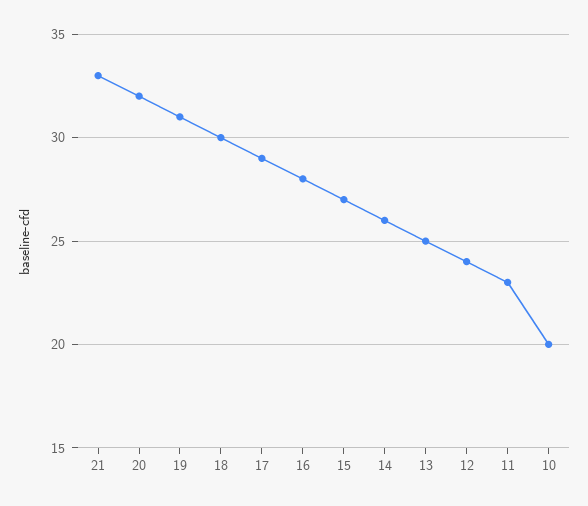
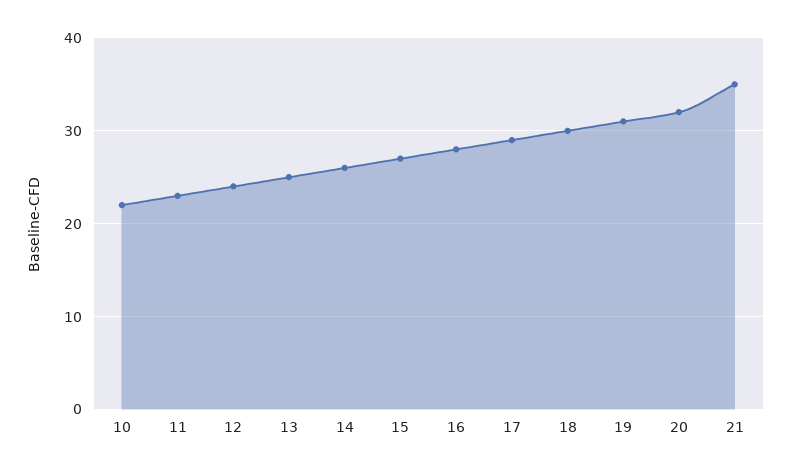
  {
-   "21": 33,
+   "21": 35,
    "20": 32,
    "19": 31,
    "18": 30,
    "17": 29,
    "16": 28,
    "15": 27,
    "14": 26,
    "13": 25,
    "12": 24,
    "11": 23,
-   "10": 20
+   "10": 22
  }

